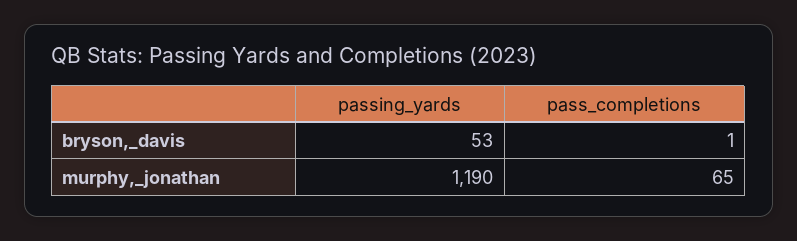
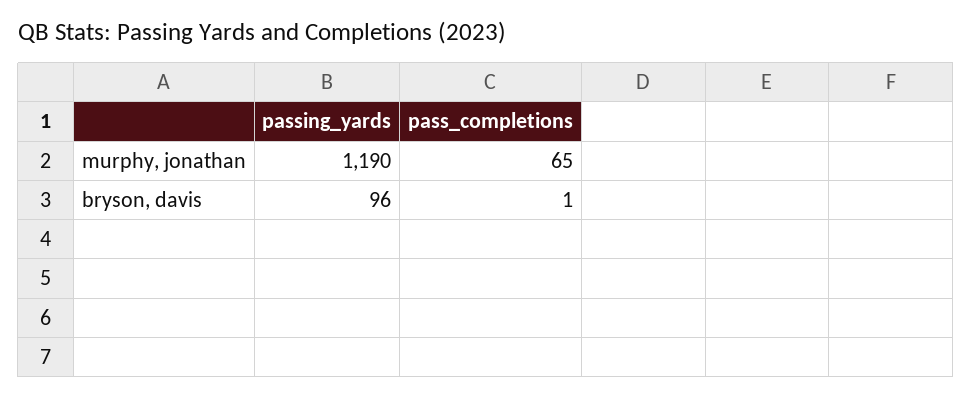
  {
    "passing_yards": {
-     "bryson,_davis": 53,
+     "bryson,_davis": 96,
      "murphy,_jonathan": 1190
    },
    "pass_completions": {
      "bryson,_davis": 1,
      "murphy,_jonathan": 65
    }
  }

